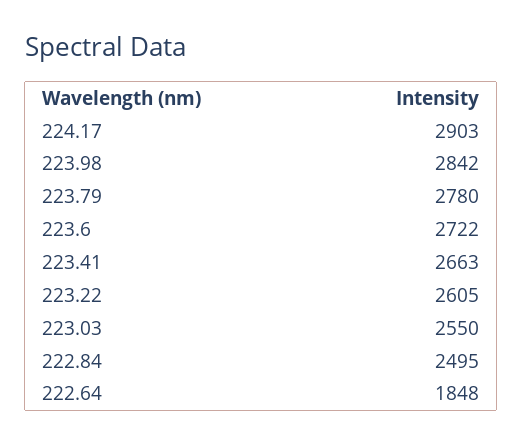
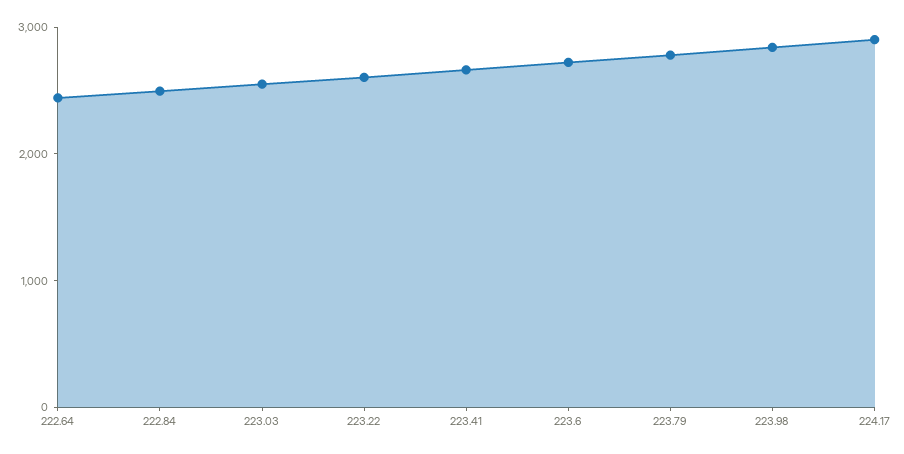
  {
    "224.17": 2903,
    "223.98": 2842,
    "223.79": 2780,
    "223.6": 2722,
    "223.41": 2663,
    "223.22": 2605,
    "223.03": 2550,
    "222.84": 2495,
-   "222.64": 1848
+   "222.64": 2400
  }

